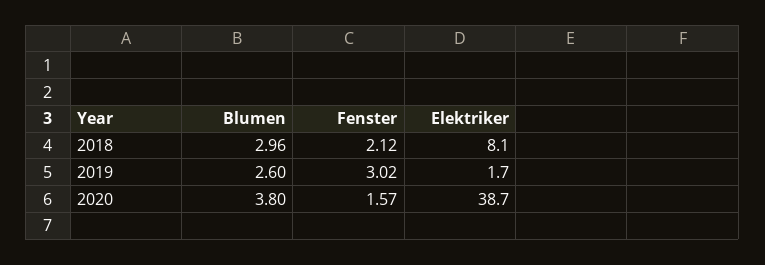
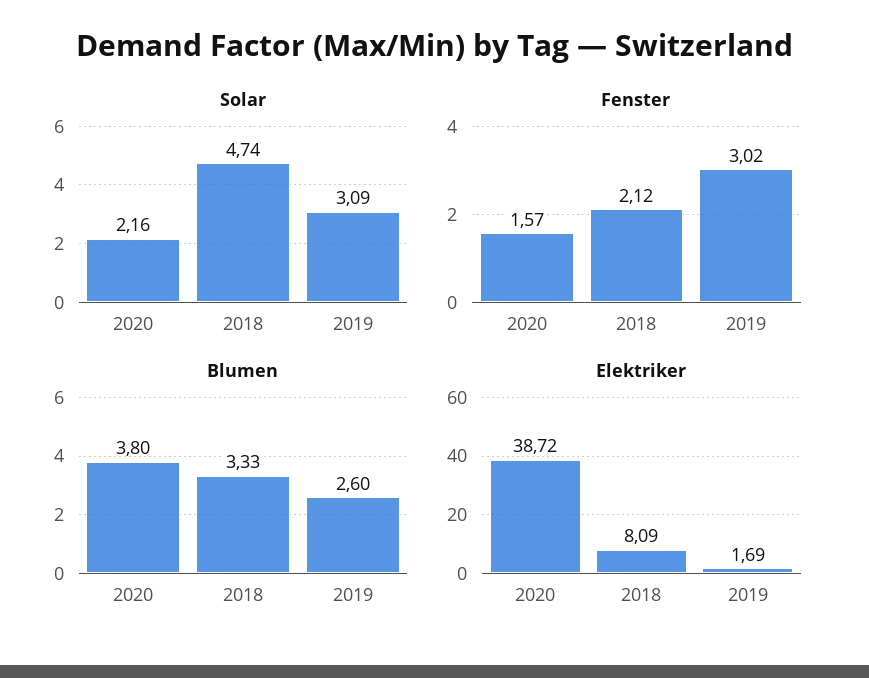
  {
    "Blumen": {
-     "2018": 2.96,
+     "2018": 3.33,
      "2019": 2.6,
      "2020": 3.8
    },
    "Fenster": {
      "2018": 2.12,
      "2019": 3.02,
      "2020": 1.57
    },
    "Elektriker": {
      "2018": 8.09,
      "2019": 1.69,
      "2020": 38.72
-   }
+   },
+   "Solar": {
+     "2020": 2.16,
+     "2018": 4.74,
+     "2019": 3.09
+   }
  }

